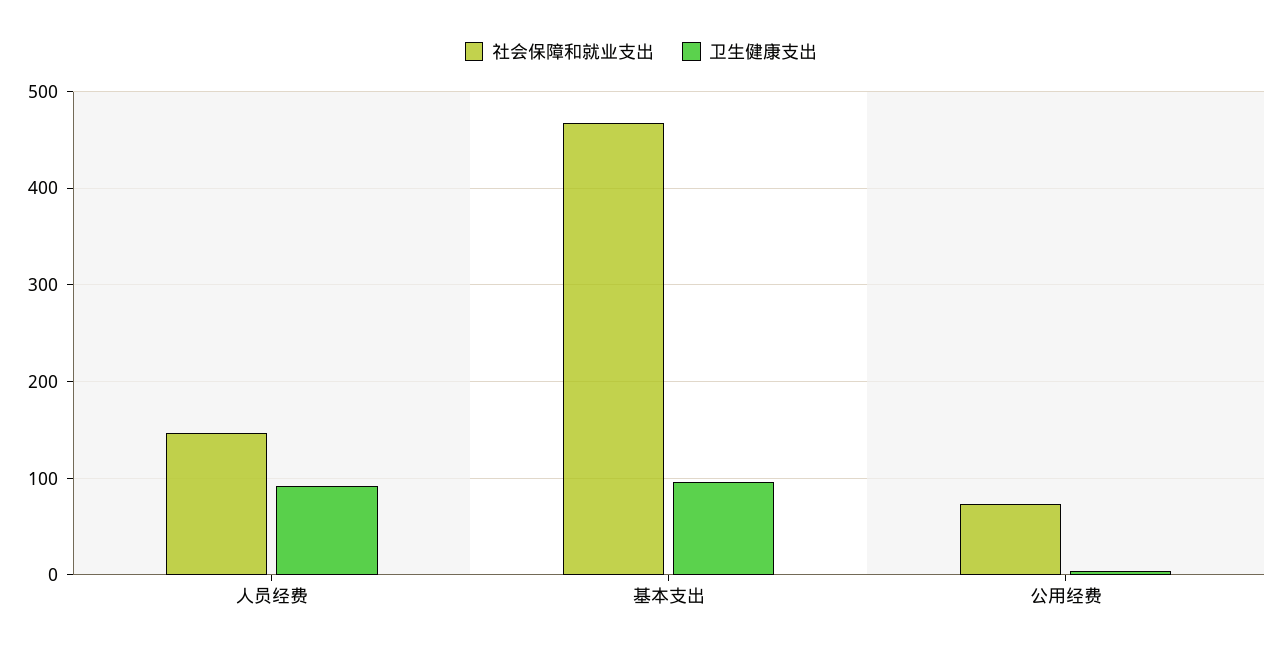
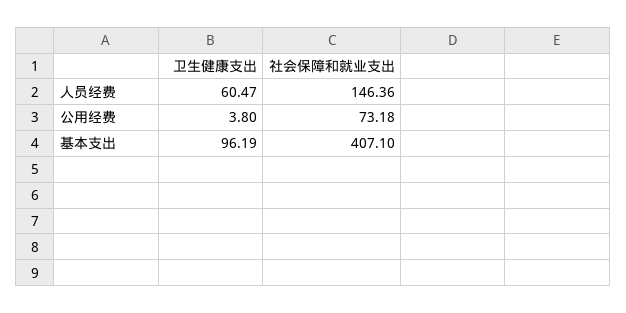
  {
    "社会保障和就业支出": {
      "人员经费": 146.36,
-     "基本支出": 470,
+     "基本支出": 407.1,
      "公用经费": 73.18
    },
    "卫生健康支出": {
-     "人员经费": 90,
+     "人员经费": 60.47,
      "基本支出": 96.19,
      "公用经费": 3.8
    }
  }

